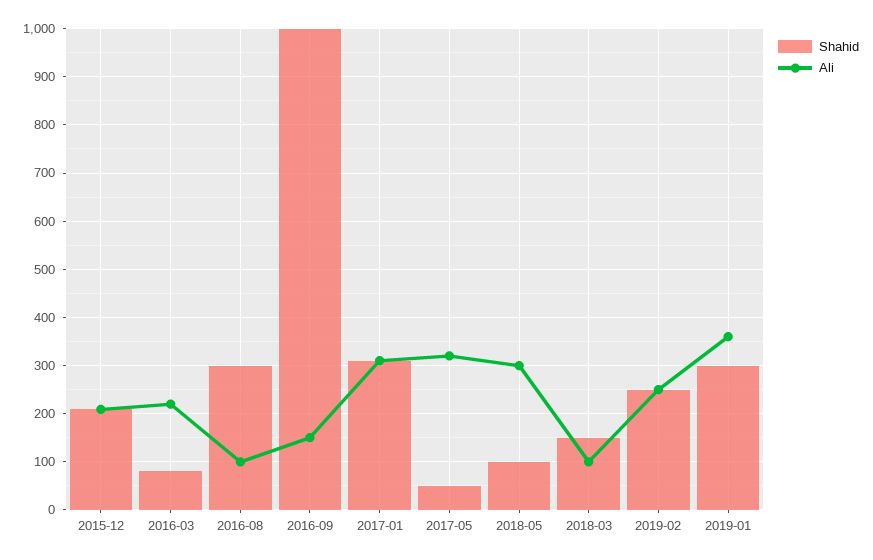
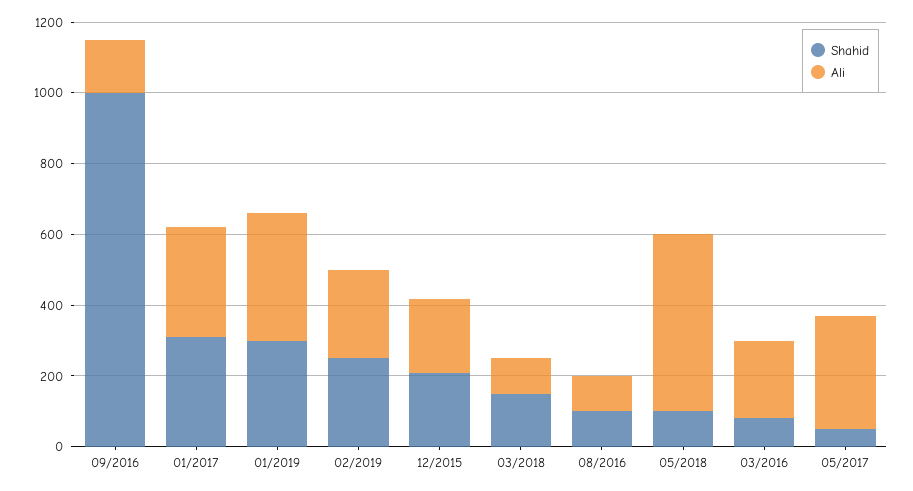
  {
    "Shahid": {
      "2015-12": 200,
      "2016-03": 80,
-     "2016-08": 300,
+     "2016-08": 100,
      "2016-09": 1000,
      "2017-01": 320,
      "2017-05": 60,
      "2018-05": 100,
      "2018-03": 160,
      "2019-02": 260,
      "2019-01": 300
    },
    "Ali": {
      "2015-12": 200,
      "2016-03": 220,
      "2016-08": 100,
      "2016-09": 160,
      "2017-01": 320,
      "2017-05": 320,
-     "2018-05": 300,
+     "2018-05": 500,
      "2018-03": 100,
      "2019-02": 260,
      "2019-01": 360
    }
  }

